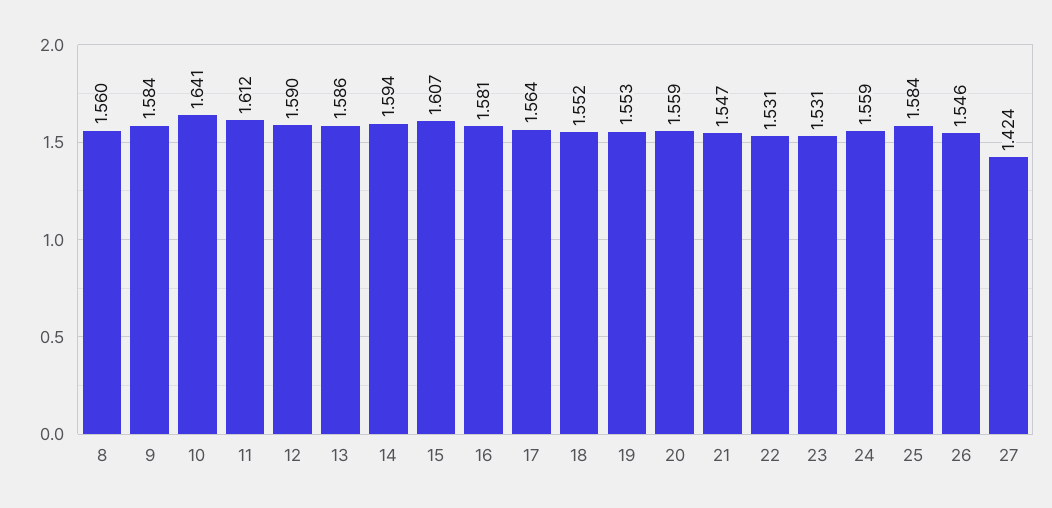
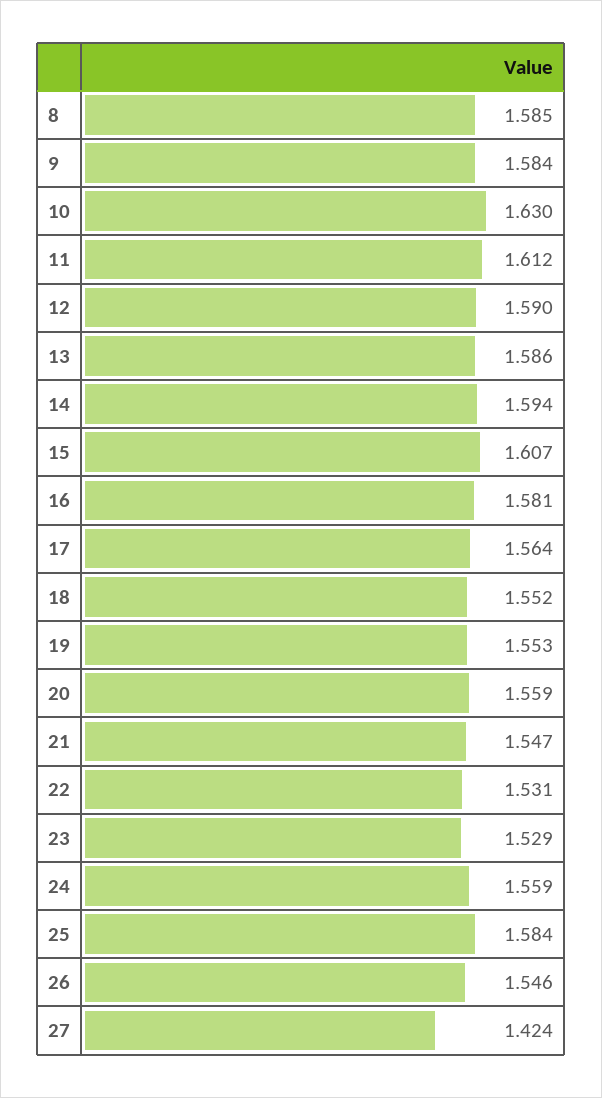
  {
-   "8": 1.56,
+   "8": 1.585,
    "9": 1.584,
-   "10": 1.641,
+   "10": 1.63,
    "11": 1.612,
    "12": 1.59,
    "13": 1.586,
    "14": 1.594,
    "15": 1.607,
    "16": 1.581,
    "17": 1.564,
    "18": 1.552,
    "19": 1.553,
    "20": 1.559,
    "21": 1.547,
    "22": 1.531,
-   "23": 1.531,
+   "23": 1.529,
    "24": 1.559,
    "25": 1.584,
    "26": 1.546,
    "27": 1.424
  }

